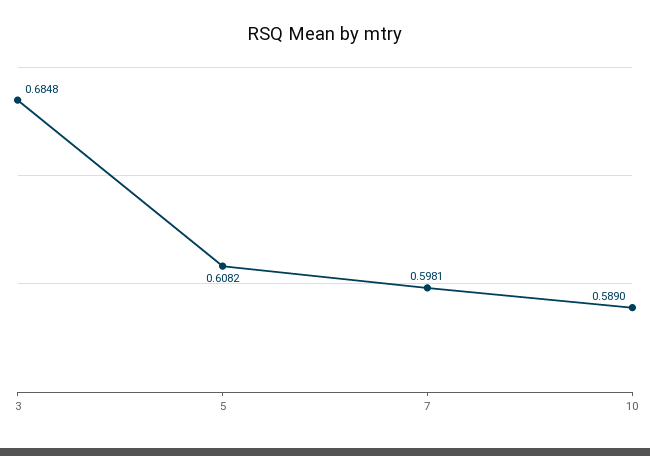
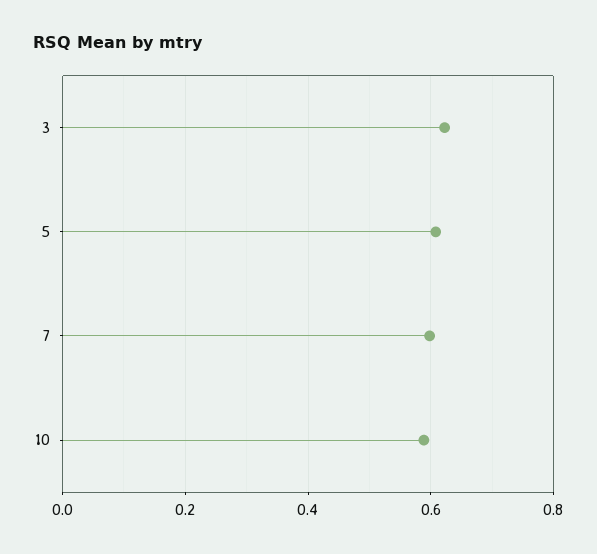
  {
-   "3": 0.6848,
+   "3": 0.62,
    "5": 0.6082,
    "7": 0.5981,
    "10": 0.589
  }

